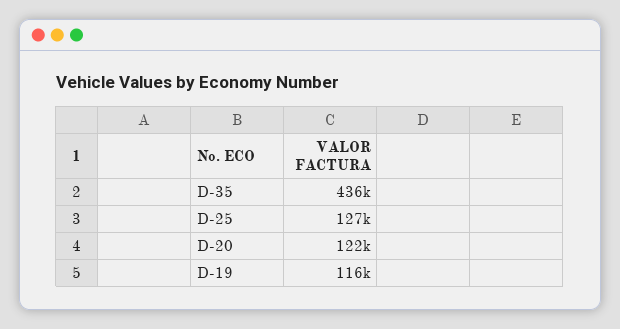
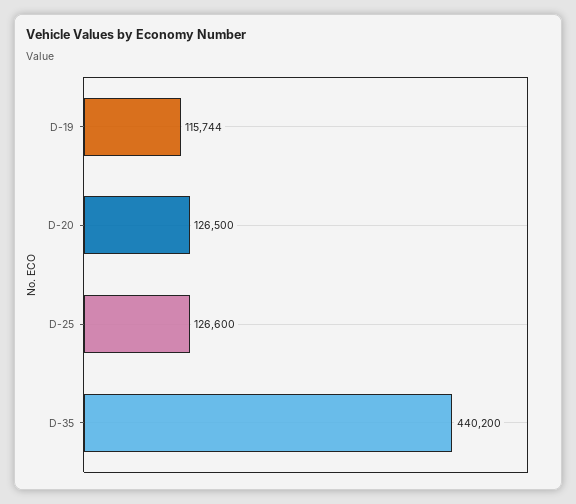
  {
-   "D-35": 436000,
+   "D-35": 440200,
    "D-25": 126600,
-   "D-20": 122000,
+   "D-20": 126500,
    "D-19": 115744
  }

